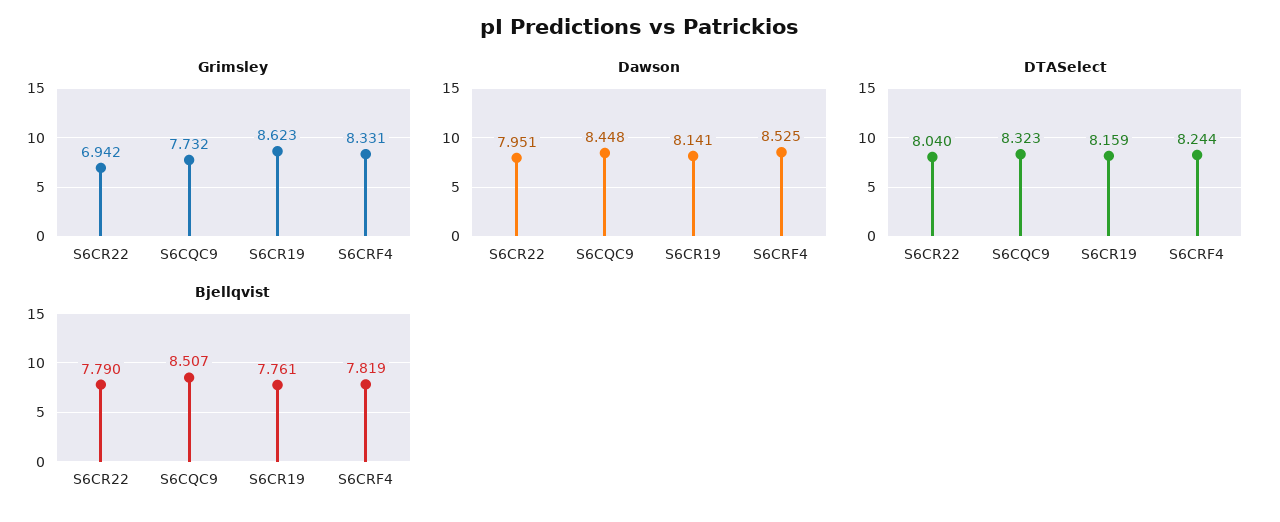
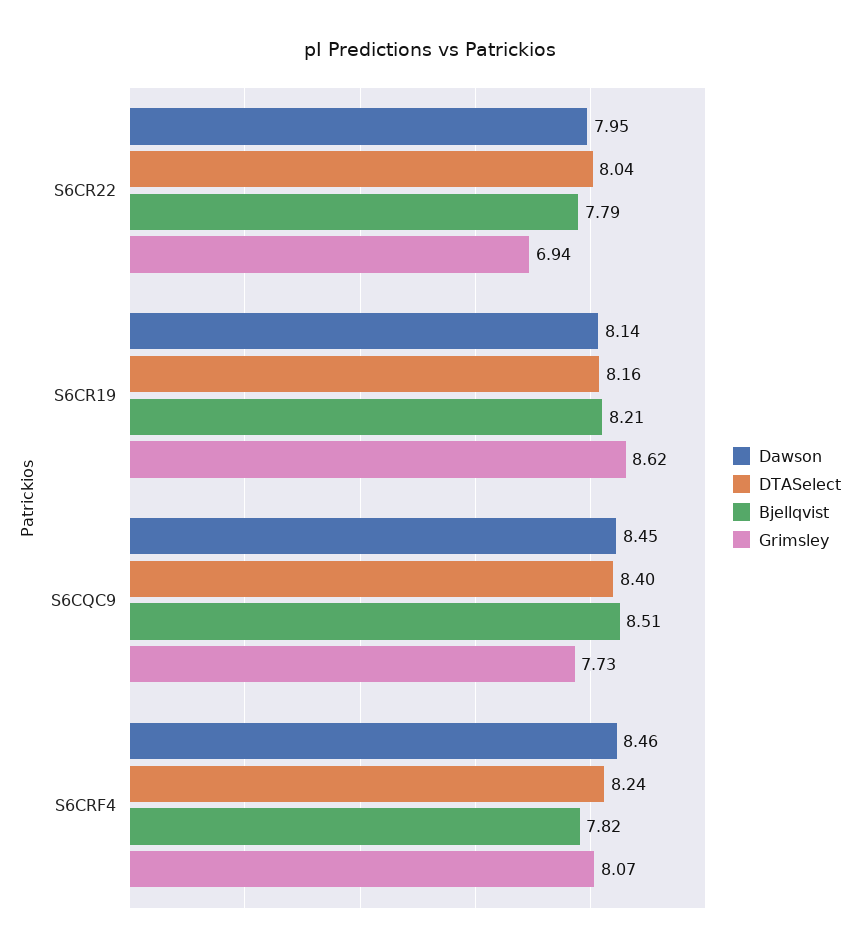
  {
    "Grimsley": {
      "S6CR22": 6.942,
      "S6CQC9": 7.732,
      "S6CR19": 8.623,
-     "S6CRF4": 8.331
+     "S6CRF4": 8.07
    },
    "Dawson": {
      "S6CR22": 7.951,
      "S6CQC9": 8.448,
      "S6CR19": 8.141,
-     "S6CRF4": 8.525
+     "S6CRF4": 8.46
    },
    "DTASelect": {
      "S6CR22": 8.04,
-     "S6CQC9": 8.323,
+     "S6CQC9": 8.4,
      "S6CR19": 8.159,
      "S6CRF4": 8.244
    },
    "Bjellqvist": {
      "S6CR22": 7.79,
      "S6CQC9": 8.507,
-     "S6CR19": 7.761,
+     "S6CR19": 8.21,
      "S6CRF4": 7.819
    }
  }

